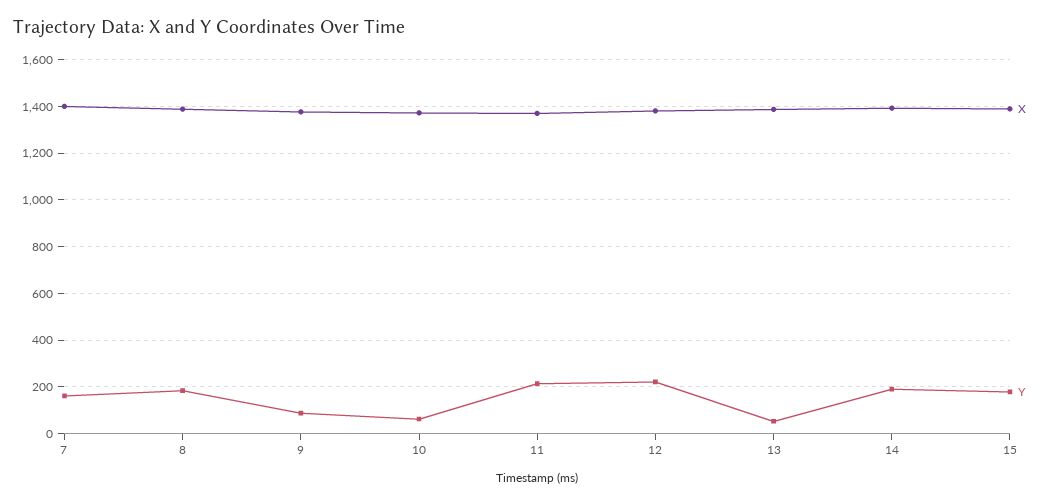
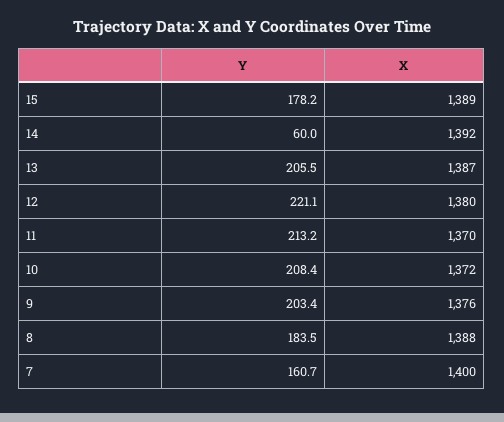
  {
    "X": {
      "7": 1400,
      "8": 1388,
      "9": 1376,
      "10": 1372,
      "11": 1370,
      "12": 1380,
      "13": 1387,
      "14": 1392,
      "15": 1389
    },
    "Y": {
      "7": 160.7,
      "8": 183.5,
-     "9": 100,
+     "9": 203.4,
-     "10": 50,
+     "10": 208.4,
      "11": 213.2,
      "12": 221.1,
-     "13": 50,
+     "13": 205.5,
-     "14": 200,
+     "14": 60,
      "15": 178.2
    }
  }

